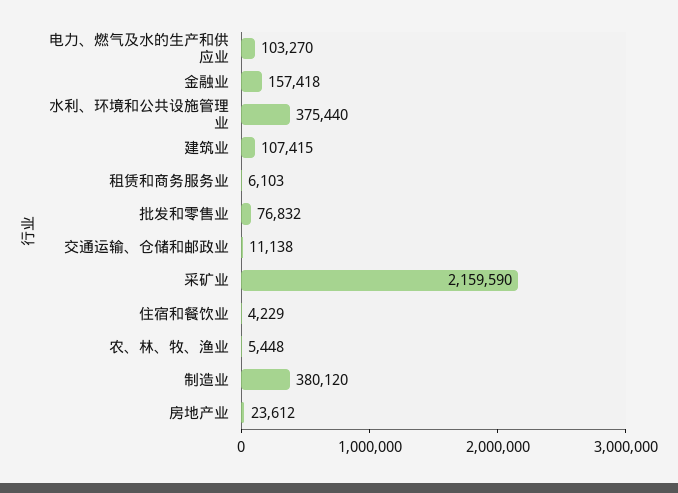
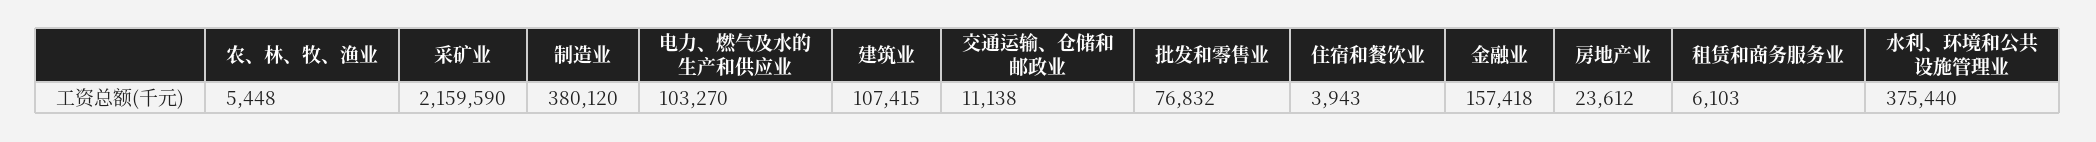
  {
    "电力、燃气及水的生产和供应业": 103270,
    "金融业": 157418,
    "水利、环境和公共设施管理业": 375440,
    "建筑业": 107415,
    "租赁和商务服务业": 6103,
    "批发和零售业": 76832,
    "交通运输、仓储和邮政业": 11138,
    "采矿业": 2159590,
-   "住宿和餐饮业": 4229,
+   "住宿和餐饮业": 3943,
    "农、林、牧、渔业": 5448,
    "制造业": 380120,
    "房地产业": 23612
  }

